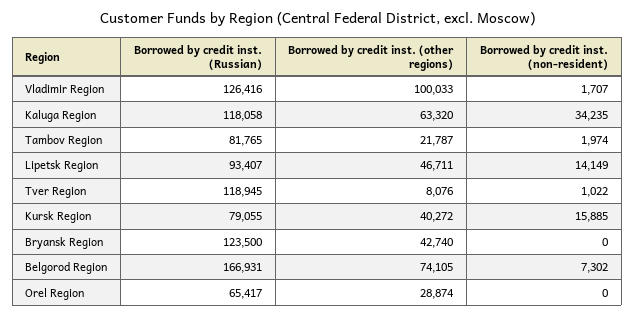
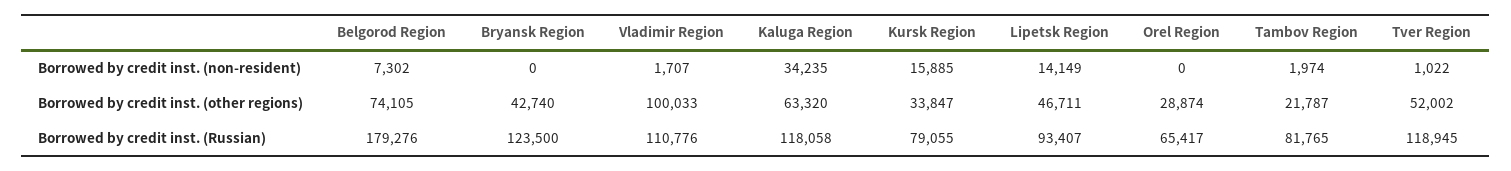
  {
    "Borrowed by credit inst. (Russian)": {
-     "Vladimir Region": 126416,
+     "Vladimir Region": 110776,
      "Kaluga Region": 118058,
      "Tambov Region": 81765,
      "Lipetsk Region": 93407,
      "Tver Region": 118945,
      "Kursk Region": 79055,
      "Bryansk Region": 123500,
-     "Belgorod Region": 166931,
+     "Belgorod Region": 179276,
      "Orel Region": 65417
    },
    "Borrowed by credit inst. (other regions)": {
      "Vladimir Region": 100033,
      "Kaluga Region": 63320,
      "Tambov Region": 21787,
      "Lipetsk Region": 46711,
-     "Tver Region": 8076,
+     "Tver Region": 52002,
-     "Kursk Region": 40272,
+     "Kursk Region": 33847,
      "Bryansk Region": 42740,
      "Belgorod Region": 74105,
      "Orel Region": 28874
    },
    "Borrowed by credit inst. (non-resident)": {
      "Vladimir Region": 1707,
      "Kaluga Region": 34235,
      "Tambov Region": 1974,
      "Lipetsk Region": 14149,
      "Tver Region": 1022,
      "Kursk Region": 15885,
      "Bryansk Region": 0,
      "Belgorod Region": 7302,
      "Orel Region": 0
    }
  }

